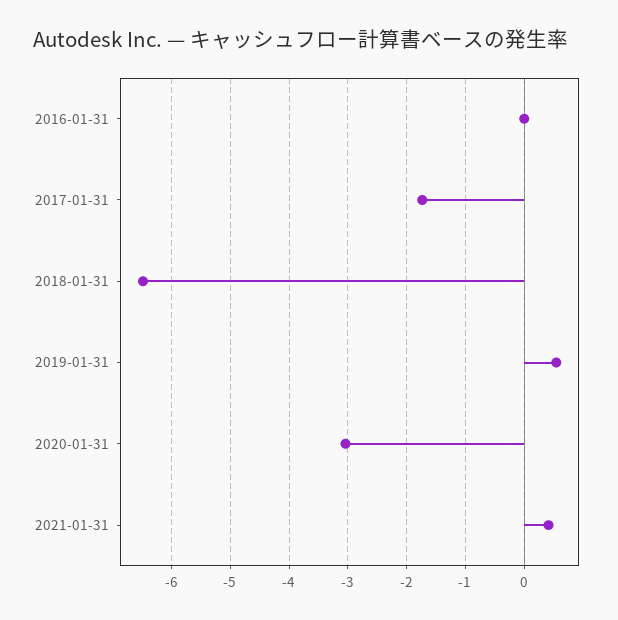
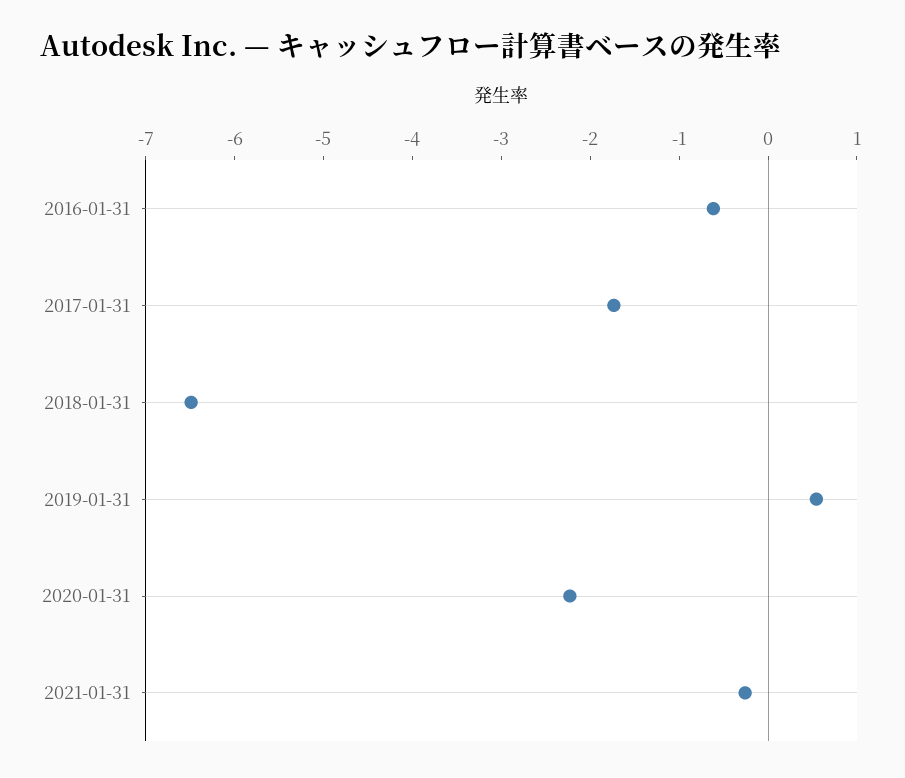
  {
-   "2016-01-31": 0,
+   "2016-01-31": -0.6,
    "2017-01-31": -1.8,
    "2018-01-31": -6.4,
    "2019-01-31": 0.6,
-   "2020-01-31": -3,
+   "2020-01-31": -2.2,
-   "2021-01-31": 0.4
+   "2021-01-31": -0.2
  }

